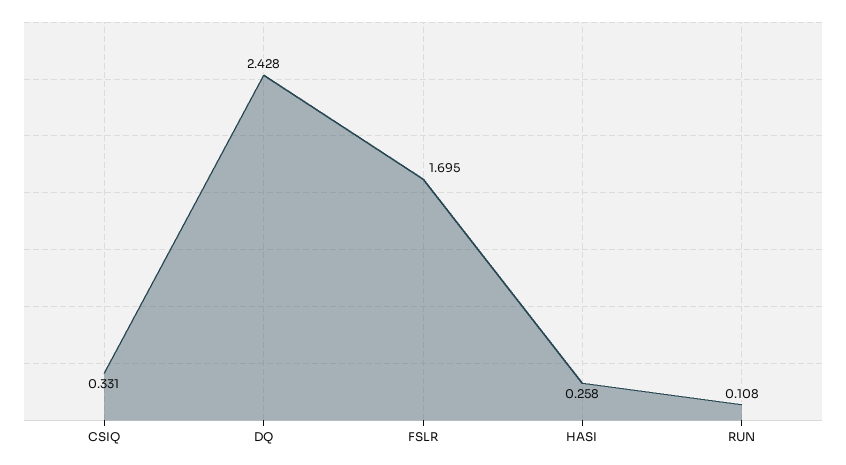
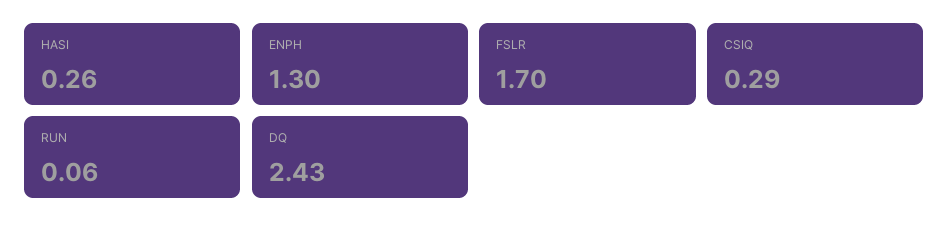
  {
-   "CSIQ": 0.331,
+   "CSIQ": 0.29,
    "DQ": 2.428,
    "FSLR": 1.695,
    "HASI": 0.258,
-   "RUN": 0.108
+   "RUN": 0.06,
+   "ENPH": 1.3
  }

